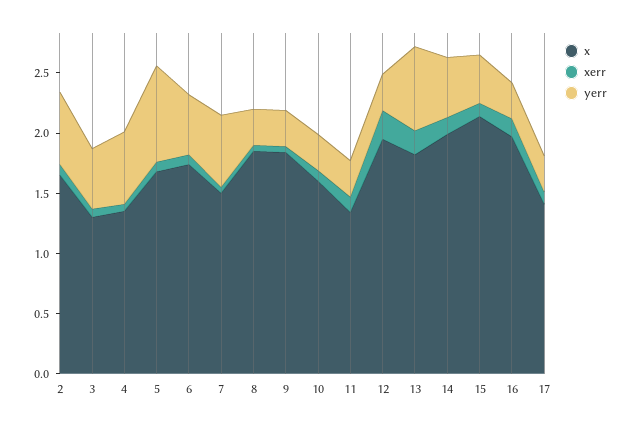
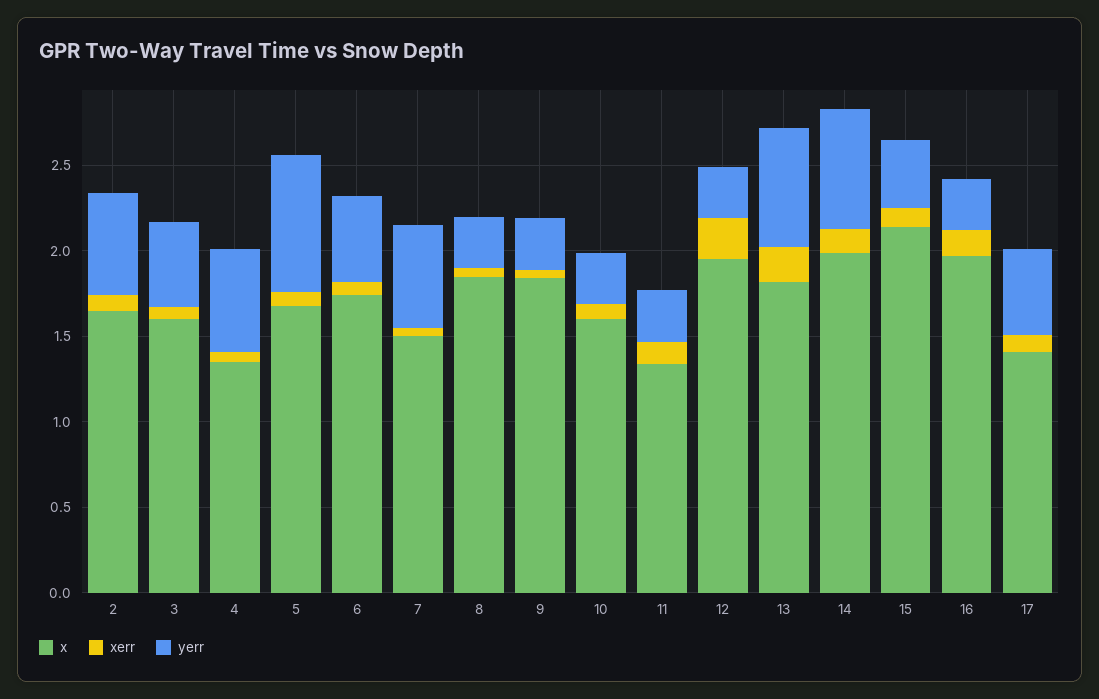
  {
    "x": {
      "2": 1.7,
-     "3": 1.3,
+     "3": 1.6,
      "4": 1.4,
      "5": 1.7,
      "6": 1.7,
      "7": 1.5,
      "8": 1.9,
      "9": 1.8,
      "10": 1.6,
      "11": 1.3,
      "12": 2,
      "13": 1.8,
      "14": 2,
      "15": 2.1,
      "16": 2,
      "17": 1.4
    },
    "xerr": {
      "2": 0.1,
      "3": 0.1,
      "4": 0.1,
      "5": 0.1,
      "6": 0.1,
      "7": 0.1,
      "8": 0.1,
      "9": 0.1,
      "10": 0.1,
      "11": 0.1,
      "12": 0.2,
      "13": 0.2,
      "14": 0.1,
      "15": 0.1,
      "16": 0.2,
      "17": 0.1
    },
    "yerr": {
      "2": 0.6,
      "3": 0.5,
      "4": 0.6,
      "5": 0.8,
      "6": 0.5,
      "7": 0.6,
      "8": 0.3,
      "9": 0.3,
      "10": 0.3,
      "11": 0.3,
      "12": 0.3,
      "13": 0.7,
-     "14": 0.5,
+     "14": 0.7,
      "15": 0.4,
      "16": 0.3,
-     "17": 0.3
+     "17": 0.5
    }
  }

